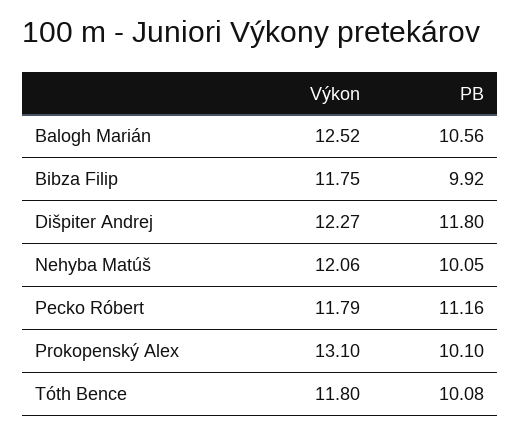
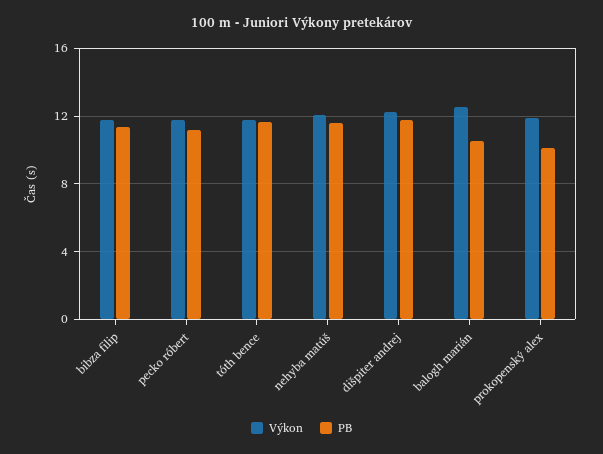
  {
    "Výkon": {
      "Balogh Marián": 12.52,
      "Bibza Filip": 11.75,
      "Dišpiter Andrej": 12.27,
      "Nehyba Matúš": 12.06,
      "Pecko Róbert": 11.79,
-     "Prokopenský Alex": 13.1,
+     "Prokopenský Alex": 12,
      "Tóth Bence": 11.8
    },
    "PB": {
      "Balogh Marián": 10.56,
-     "Bibza Filip": 9.92,
+     "Bibza Filip": 11.5,
      "Dišpiter Andrej": 11.8,
-     "Nehyba Matúš": 10.05,
+     "Nehyba Matúš": 11.5,
      "Pecko Róbert": 11.16,
      "Prokopenský Alex": 10.1,
-     "Tóth Bence": 10.08
+     "Tóth Bence": 11.5
    }
  }

